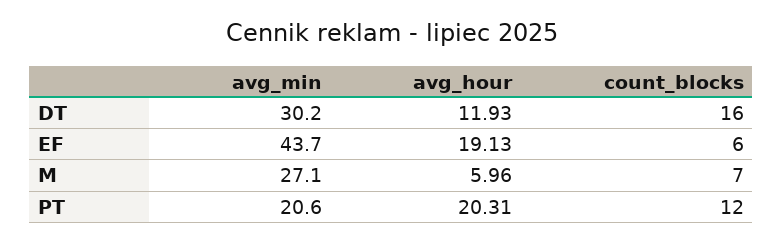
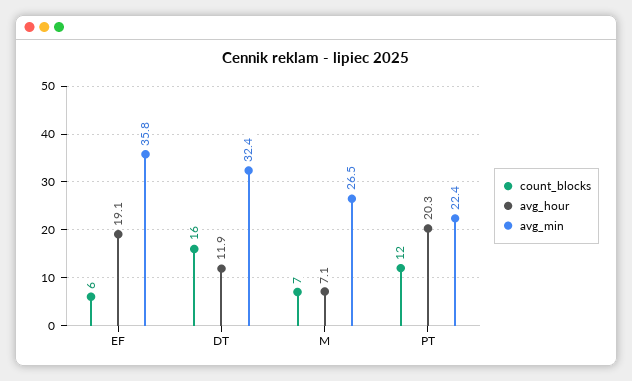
  {
    "avg_min": {
-     "DT": 30.2,
+     "DT": 32.4,
-     "EF": 43.7,
+     "EF": 35.8,
-     "M": 27.1,
+     "M": 26.5,
-     "PT": 20.6
+     "PT": 22.4
    },
    "avg_hour": {
      "DT": 11.93,
      "EF": 19.13,
-     "M": 5.96,
+     "M": 7.1,
      "PT": 20.31
    },
    "count_blocks": {
      "DT": 16,
      "EF": 6,
      "M": 7,
      "PT": 12
    }
  }

